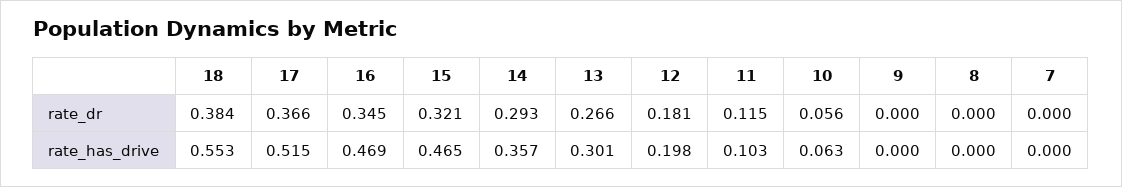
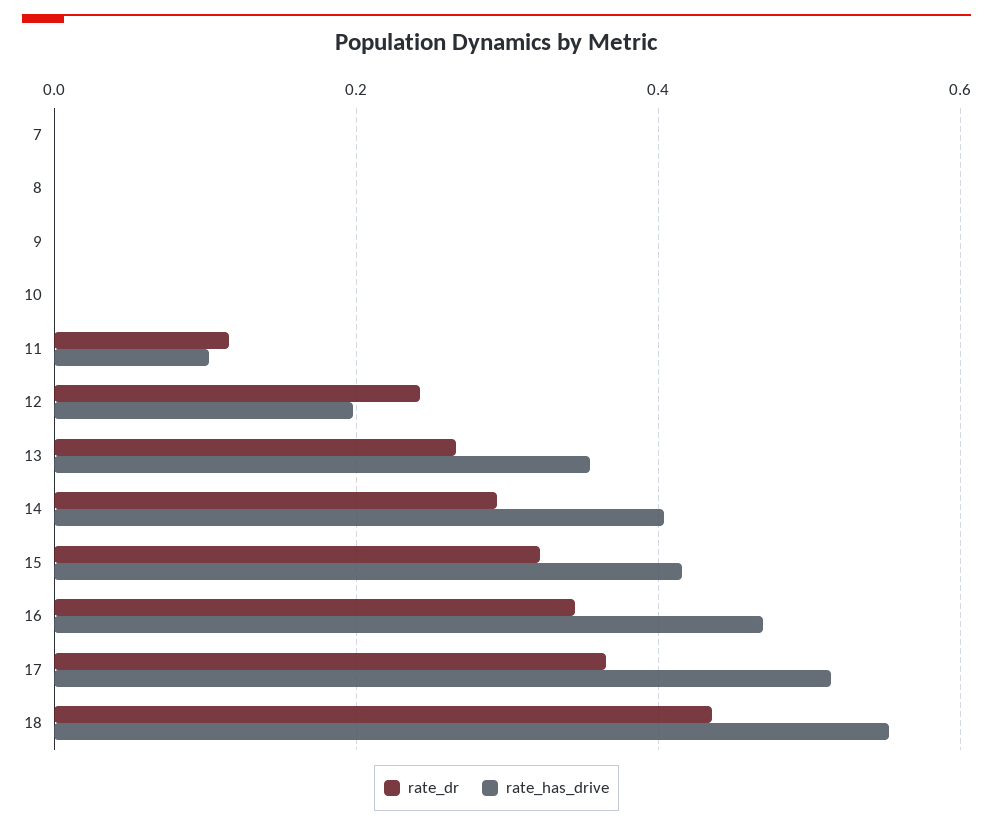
  {
    "rate_dr": {
-     "18": 0.384,
+     "18": 0.44,
      "17": 0.366,
      "16": 0.345,
      "15": 0.321,
      "14": 0.293,
      "13": 0.266,
-     "12": 0.181,
+     "12": 0.24,
      "11": 0.115,
-     "10": 0.056,
+     "10": 0,
      "9": 0,
      "8": 0,
      "7": 0
    },
    "rate_has_drive": {
      "18": 0.553,
      "17": 0.515,
      "16": 0.469,
-     "15": 0.465,
+     "15": 0.42,
-     "14": 0.357,
+     "14": 0.4,
-     "13": 0.301,
+     "13": 0.36,
      "12": 0.198,
      "11": 0.103,
-     "10": 0.063,
+     "10": 0,
      "9": 0,
      "8": 0,
      "7": 0
    }
  }

